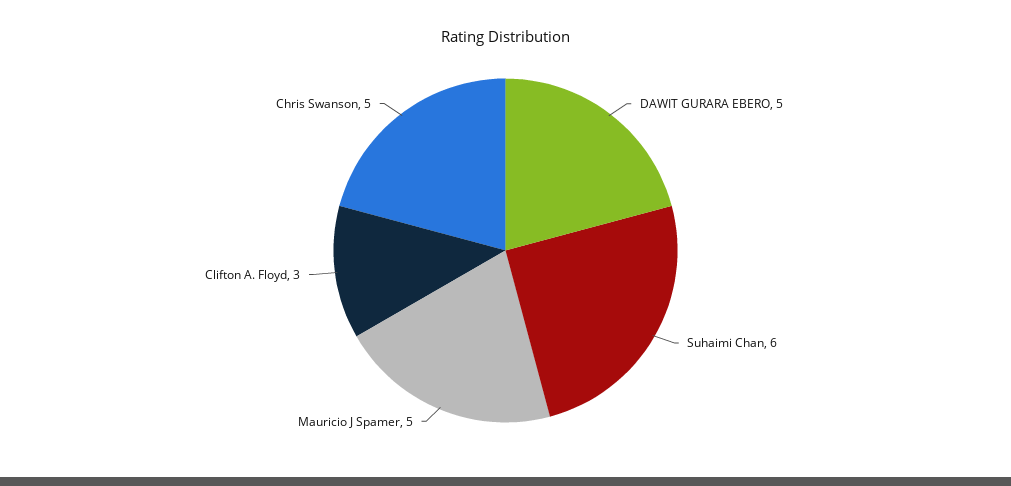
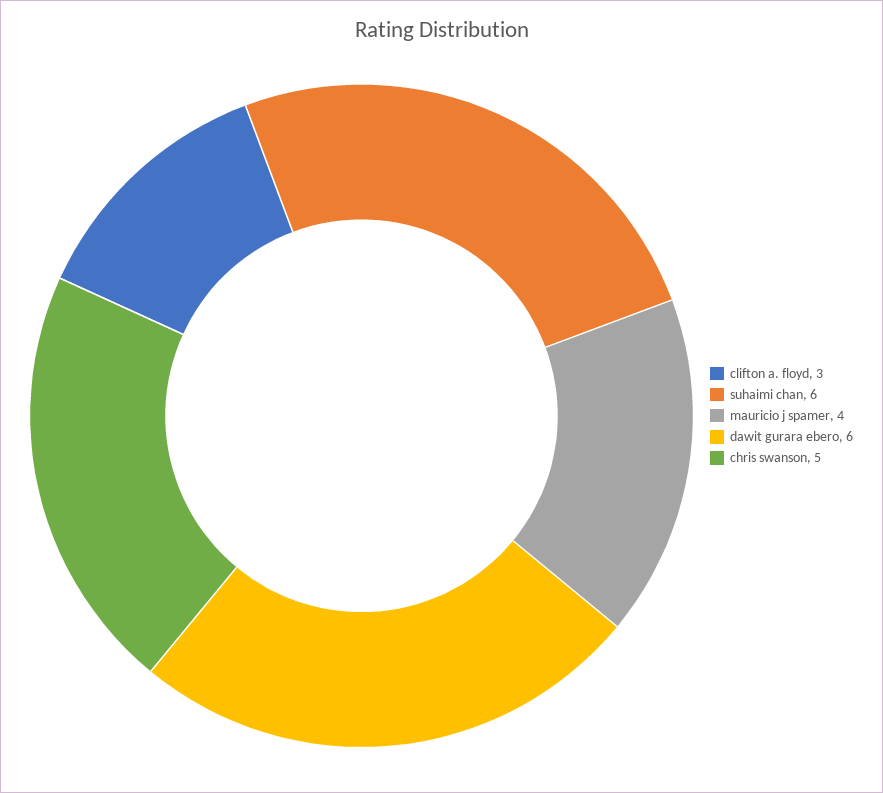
  {
-   "DAWIT GURARA EBERO": 5,
+   "DAWIT GURARA EBERO": 6,
    "Suhaimi Chan": 6,
-   "Mauricio J Spamer": 5,
+   "Mauricio J Spamer": 4,
    "Clifton A. Floyd": 3,
    "Chris Swanson": 5
  }

